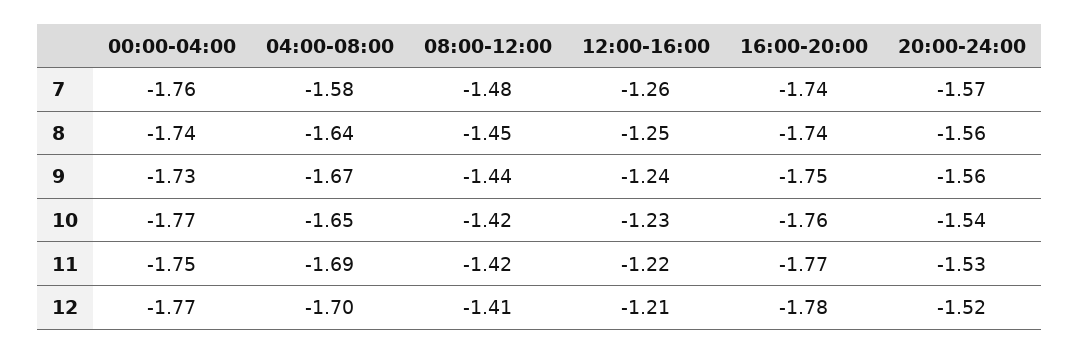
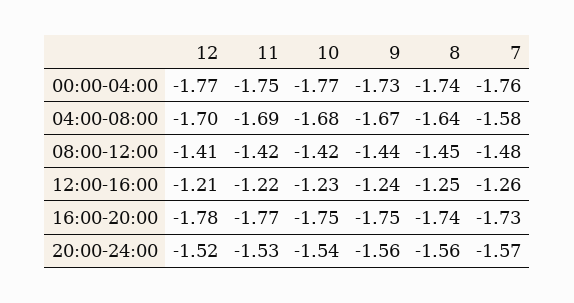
  {
    "00:00-04:00": {
      "7": -1.76,
      "8": -1.74,
      "9": -1.73,
      "10": -1.77,
      "11": -1.75,
      "12": -1.77
    },
    "04:00-08:00": {
      "7": -1.58,
      "8": -1.64,
      "9": -1.67,
-     "10": -1.65,
+     "10": -1.68,
      "11": -1.69,
      "12": -1.7
    },
    "08:00-12:00": {
      "7": -1.48,
      "8": -1.45,
      "9": -1.44,
      "10": -1.42,
      "11": -1.42,
      "12": -1.41
    },
    "12:00-16:00": {
      "7": -1.26,
      "8": -1.25,
      "9": -1.24,
      "10": -1.23,
      "11": -1.22,
      "12": -1.21
    },
    "16:00-20:00": {
-     "7": -1.74,
+     "7": -1.73,
      "8": -1.74,
      "9": -1.75,
-     "10": -1.76,
+     "10": -1.75,
      "11": -1.77,
      "12": -1.78
    },
    "20:00-24:00": {
      "7": -1.57,
      "8": -1.56,
      "9": -1.56,
      "10": -1.54,
      "11": -1.53,
      "12": -1.52
    }
  }

